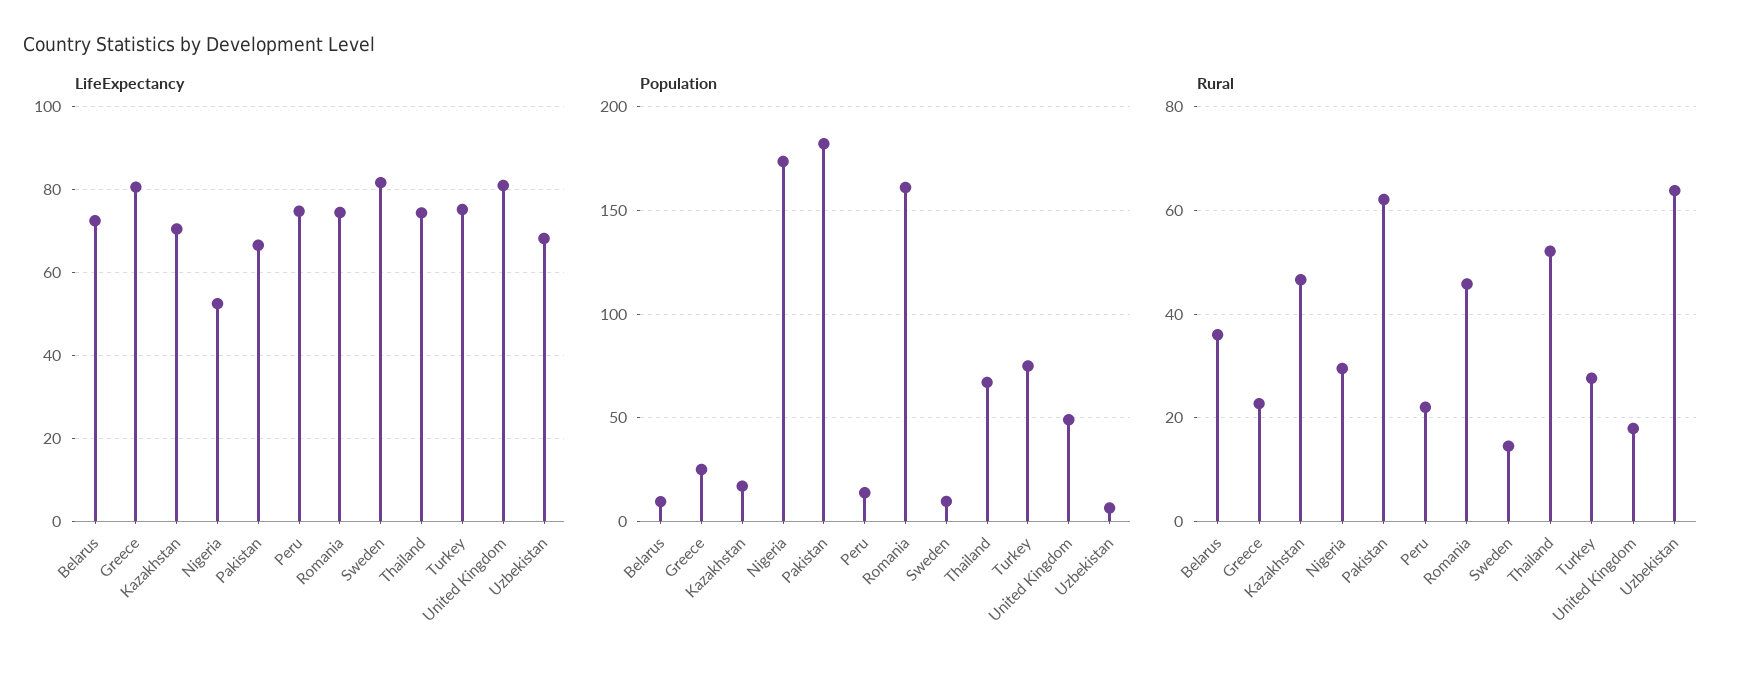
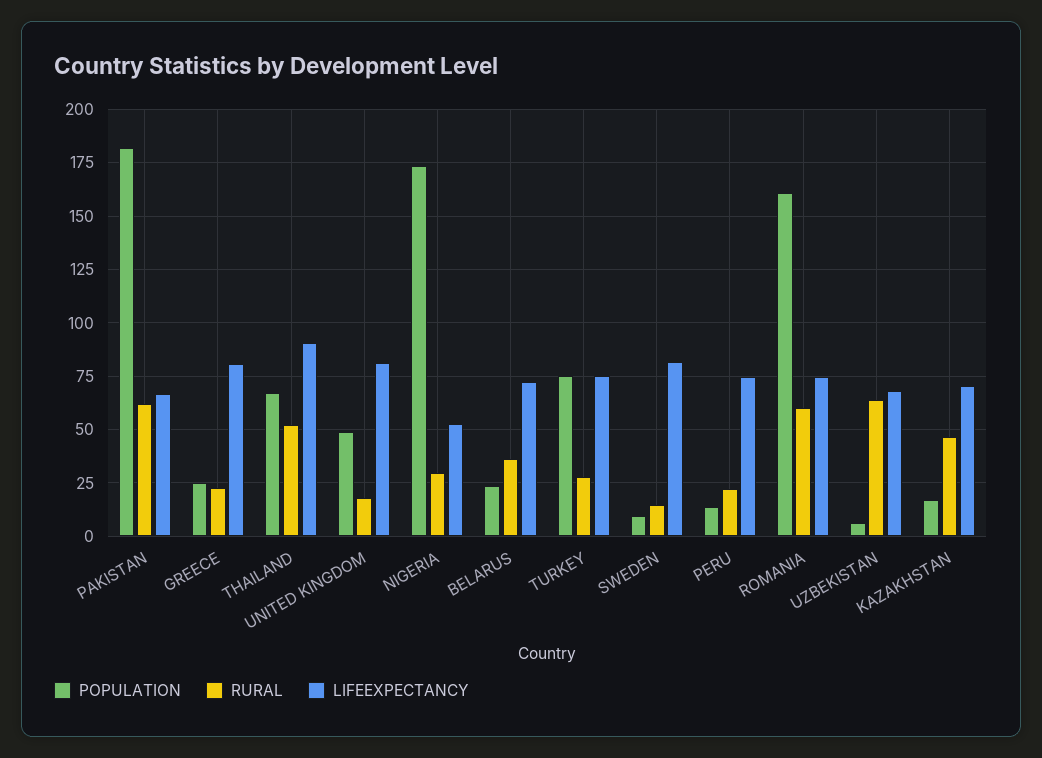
  {
    "LifeExpectancy": {
      "Belarus": 72,
      "Greece": 80,
      "Kazakhstan": 70,
      "Nigeria": 52,
      "Pakistan": 66,
      "Peru": 74,
      "Romania": 74,
      "Sweden": 82,
-     "Thailand": 74,
+     "Thailand": 90,
      "Turkey": 76,
      "United Kingdom": 82,
      "Uzbekistan": 68
    },
    "Population": {
-     "Belarus": 10,
+     "Belarus": 25,
      "Greece": 25,
      "Kazakhstan": 15,
      "Nigeria": 175,
      "Pakistan": 180,
      "Peru": 15,
      "Romania": 160,
      "Sweden": 10,
      "Thailand": 65,
      "Turkey": 75,
      "United Kingdom": 50,
      "Uzbekistan": 5
    },
    "Rural": {
      "Belarus": 36,
      "Greece": 22,
      "Kazakhstan": 46,
      "Nigeria": 30,
      "Pakistan": 62,
      "Peru": 22,
-     "Romania": 46,
+     "Romania": 60,
      "Sweden": 14,
      "Thailand": 52,
      "Turkey": 28,
      "United Kingdom": 18,
      "Uzbekistan": 64
    }
  }

